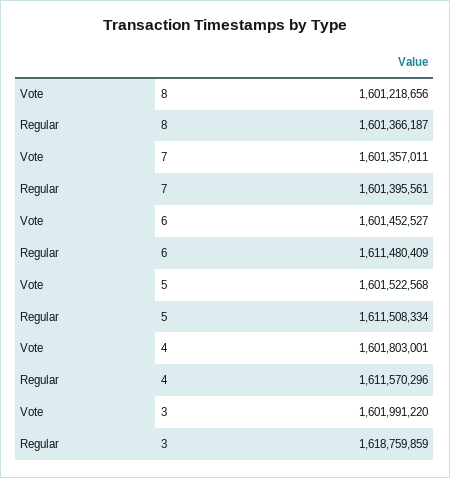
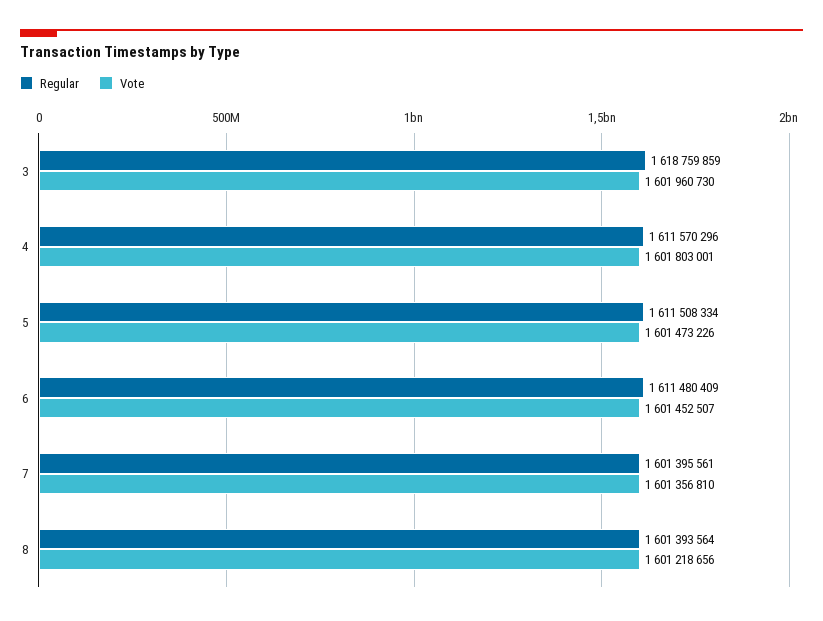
  {
    "Vote": {
      "8": 1601218656,
-     "7": 1601357011,
+     "7": 1601356810,
-     "6": 1601452527,
+     "6": 1601452507,
-     "5": 1601522568,
+     "5": 1601473226,
      "4": 1601803001,
-     "3": 1601991220
+     "3": 1601960730
    },
    "Regular": {
-     "8": 1601366187,
+     "8": 1601393564,
      "7": 1601395561,
      "6": 1611480409,
      "5": 1611508334,
      "4": 1611570296,
      "3": 1618759859
    }
  }

